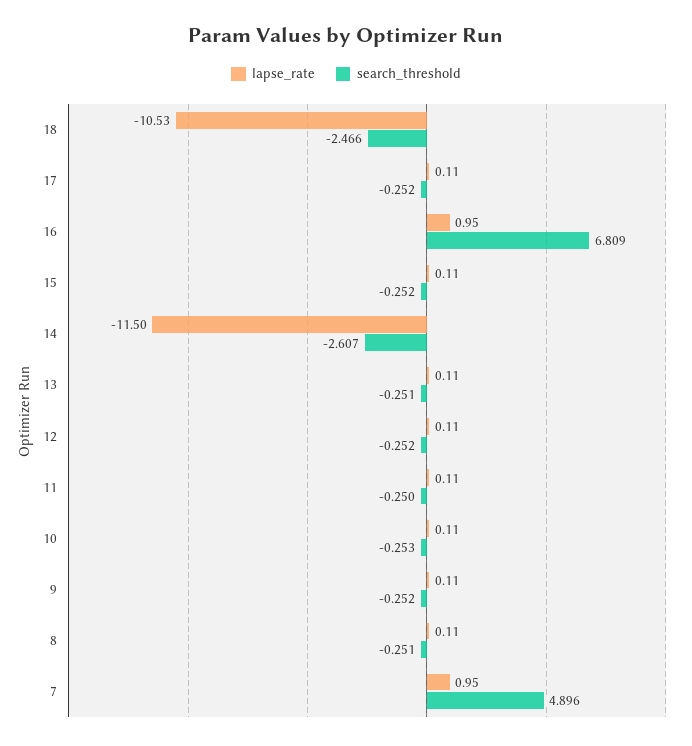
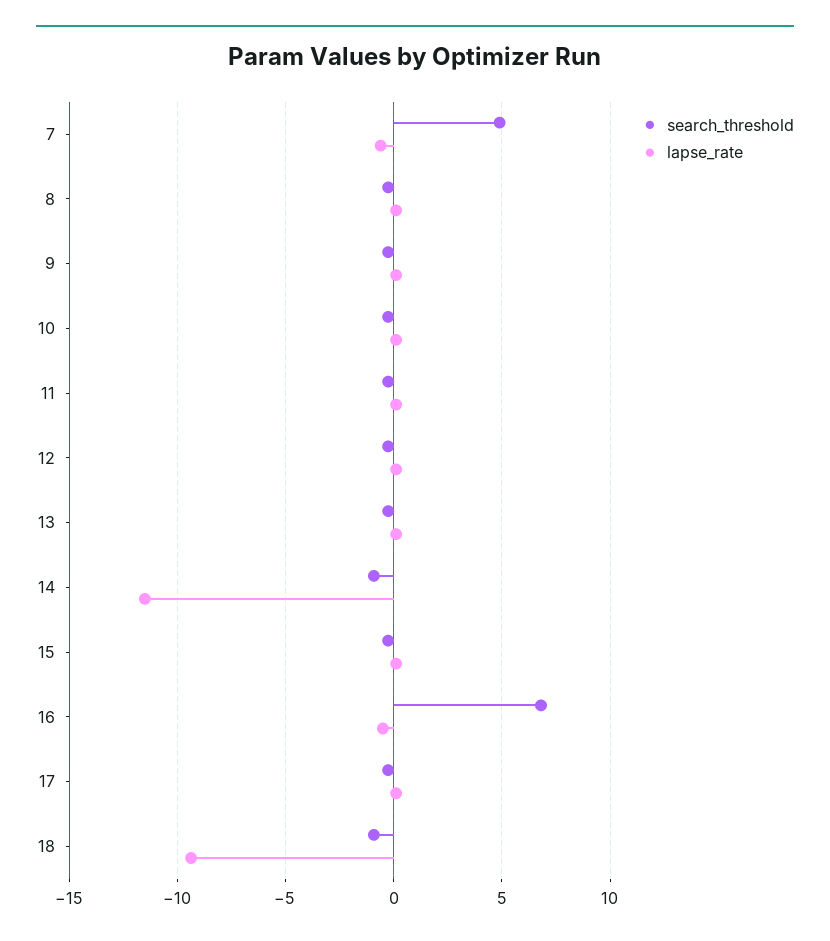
  {
    "lapse_rate": {
-     "18": -10.53,
+     "18": -9.5,
      "17": 0.11,
-     "16": 0.95,
+     "16": -0.5,
      "15": 0.11,
      "14": -11.5,
      "13": 0.11,
      "12": 0.11,
      "11": 0.11,
      "10": 0.11,
      "9": 0.11,
      "8": 0.11,
-     "7": 0.95
+     "7": -0.5
    },
    "search_threshold": {
-     "18": -2.466,
+     "18": -1,
      "17": -0.252,
      "16": 6.809,
      "15": -0.252,
-     "14": -2.607,
+     "14": -1,
      "13": -0.251,
      "12": -0.252,
      "11": -0.25,
      "10": -0.253,
      "9": -0.252,
      "8": -0.251,
      "7": 4.896
    }
  }

